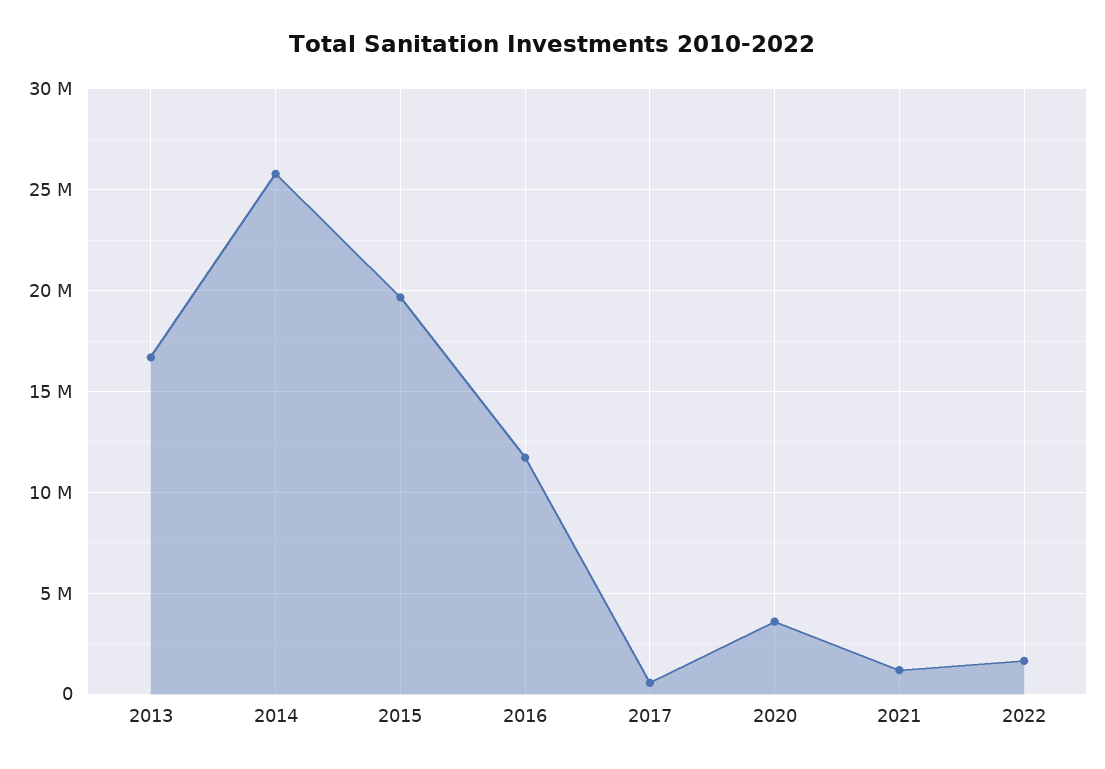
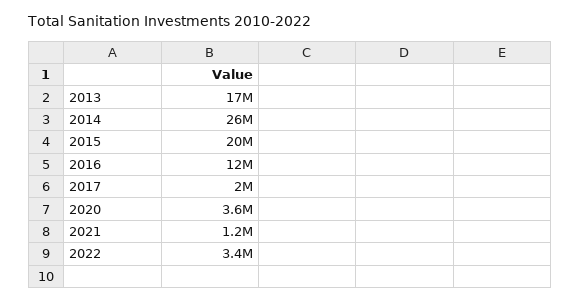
  {
    "2013": 17000000,
    "2014": 26000000,
    "2015": 20000000,
    "2016": 12000000,
-   "2017": 500000,
+   "2017": 2000000,
    "2020": 3600000,
    "2021": 1200000,
-   "2022": 1500000
+   "2022": 3400000
  }

